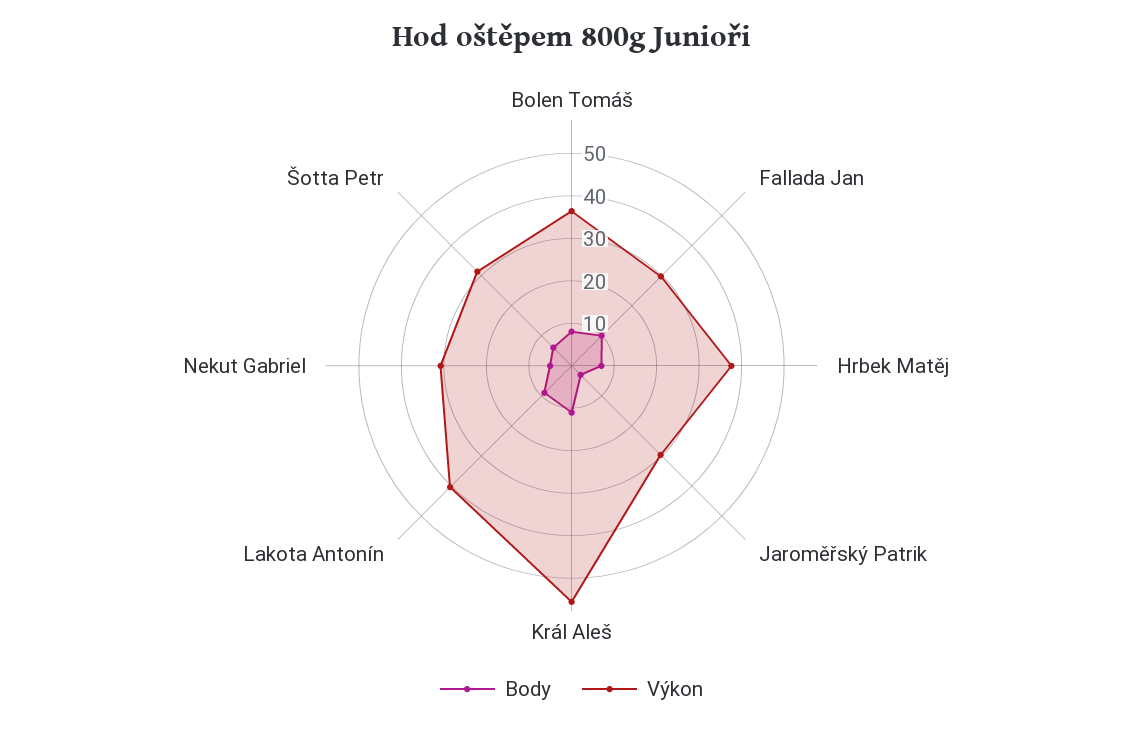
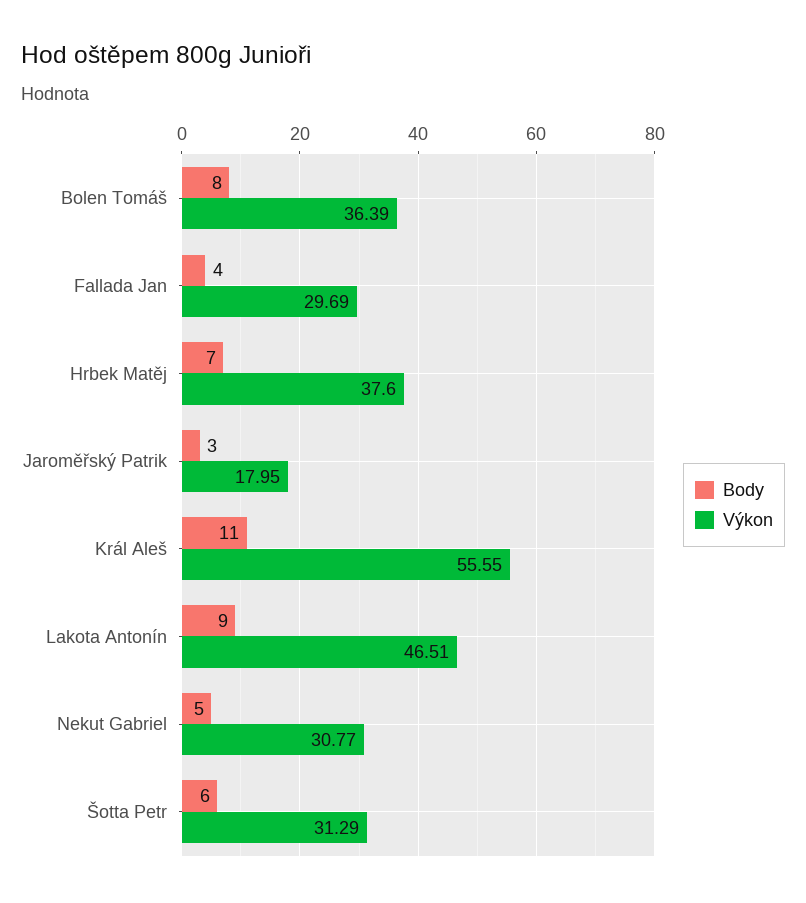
  {
    "Body": {
      "Bolen Tomáš": 8,
-     "Fallada Jan": 10,
+     "Fallada Jan": 4,
      "Hrbek Matěj": 7,
      "Jaroměřský Patrik": 3,
      "Král Aleš": 11,
      "Lakota Antonín": 9,
      "Nekut Gabriel": 5,
      "Šotta Petr": 6
    },
    "Výkon": {
      "Bolen Tomáš": 36.39,
      "Fallada Jan": 29.69,
      "Hrbek Matěj": 37.6,
-     "Jaroměřský Patrik": 30,
+     "Jaroměřský Patrik": 17.95,
      "Král Aleš": 55.55,
-     "Lakota Antonín": 40,
+     "Lakota Antonín": 46.51,
      "Nekut Gabriel": 30.77,
      "Šotta Petr": 31.29
    }
  }

